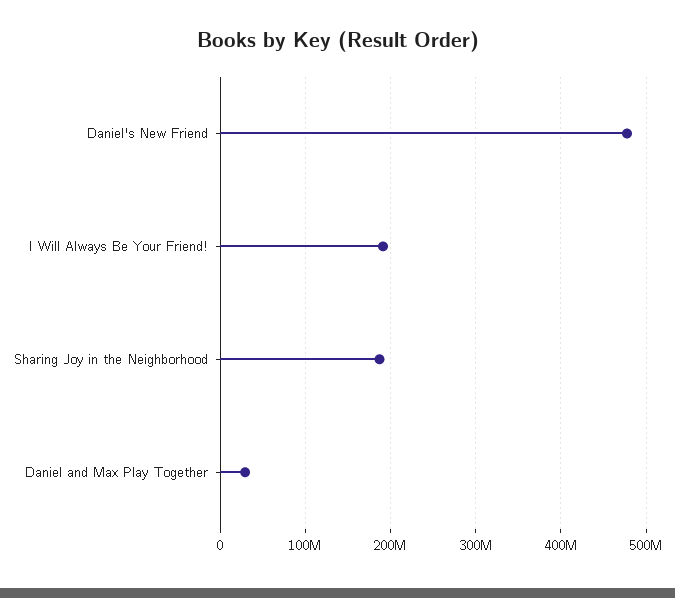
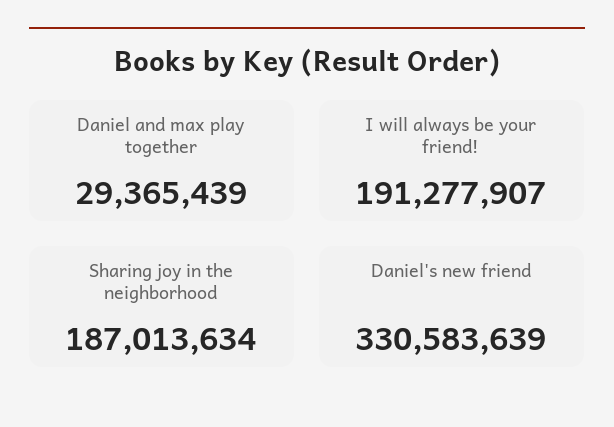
  {
-   "Daniel's New Friend": 480000000,
+   "Daniel's New Friend": 330583639,
    "I Will Always Be Your Friend!": 191277907,
    "Sharing Joy in the Neighborhood": 187013634,
    "Daniel and Max Play Together": 29365439
  }

